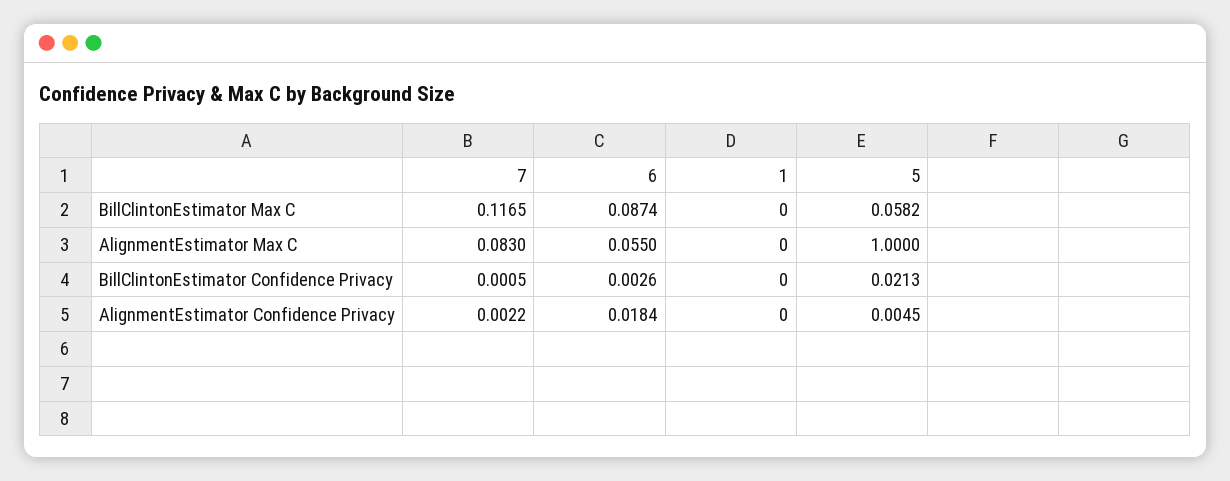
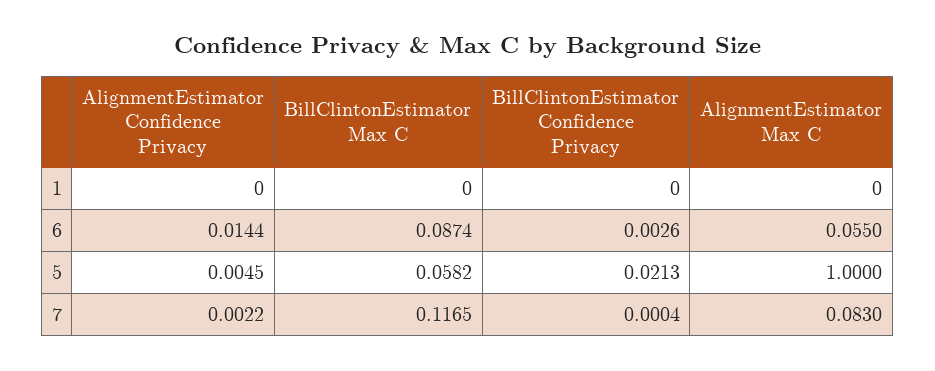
  {
    "7": {
      "BillClintonEstimator Max C": 0.1165,
      "AlignmentEstimator Max C": 0.083,
-     "BillClintonEstimator Confidence Privacy": 0.0005,
+     "BillClintonEstimator Confidence Privacy": 0.0004,
      "AlignmentEstimator Confidence Privacy": 0.0022
    },
    "6": {
      "BillClintonEstimator Max C": 0.0874,
      "AlignmentEstimator Max C": 0.055,
      "BillClintonEstimator Confidence Privacy": 0.0026,
-     "AlignmentEstimator Confidence Privacy": 0.0184
+     "AlignmentEstimator Confidence Privacy": 0.0144
    },
    "1": {
      "BillClintonEstimator Max C": 0,
      "AlignmentEstimator Max C": 0,
      "BillClintonEstimator Confidence Privacy": 0,
      "AlignmentEstimator Confidence Privacy": 0
    },
    "5": {
      "BillClintonEstimator Max C": 0.0582,
      "AlignmentEstimator Max C": 1,
      "BillClintonEstimator Confidence Privacy": 0.0213,
      "AlignmentEstimator Confidence Privacy": 0.0045
    }
  }

